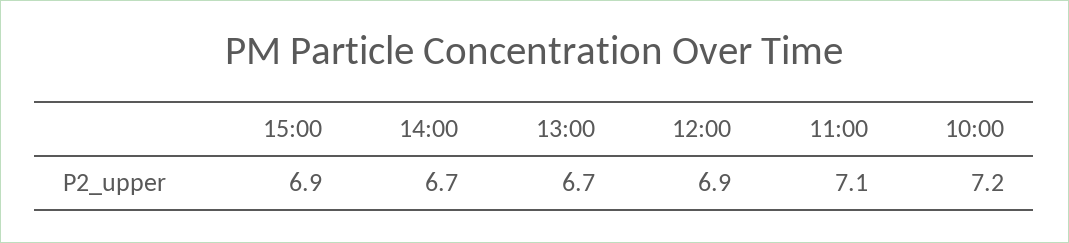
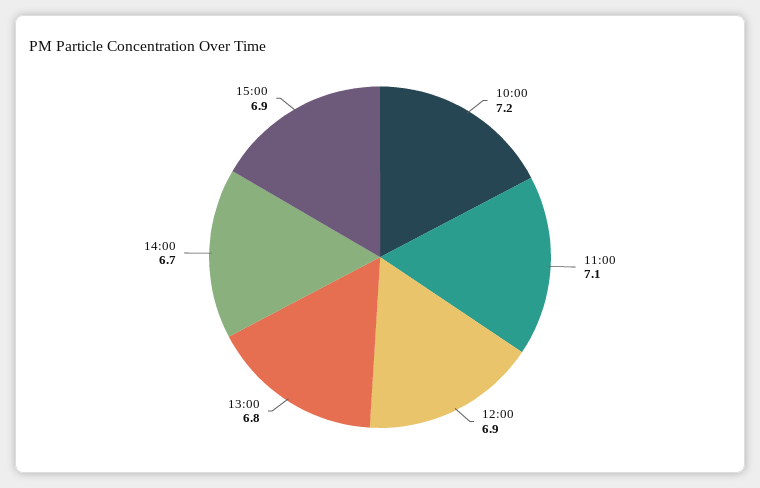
  {
    "15:00": 6.9,
    "14:00": 6.7,
-   "13:00": 6.7,
+   "13:00": 6.8,
    "12:00": 6.9,
    "11:00": 7.1,
    "10:00": 7.2
  }

